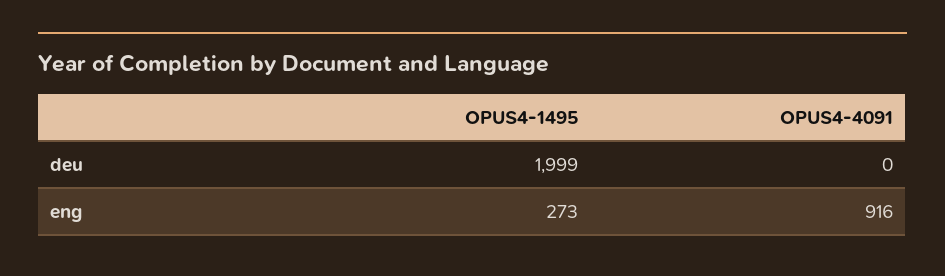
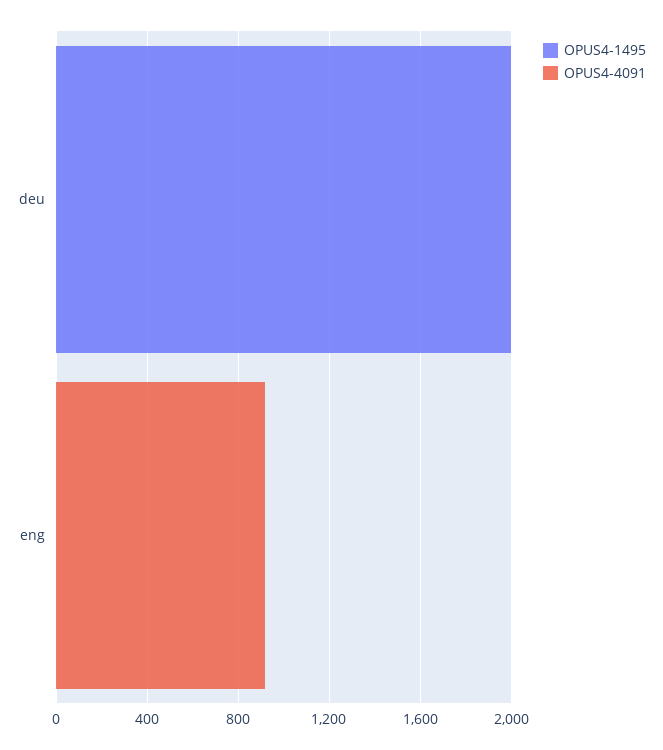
  {
    "OPUS4-1495": {
      "deu": 1999,
-     "eng": 273
+     "eng": 0
    },
    "OPUS4-4091": {
      "deu": 0,
      "eng": 916
    }
  }

